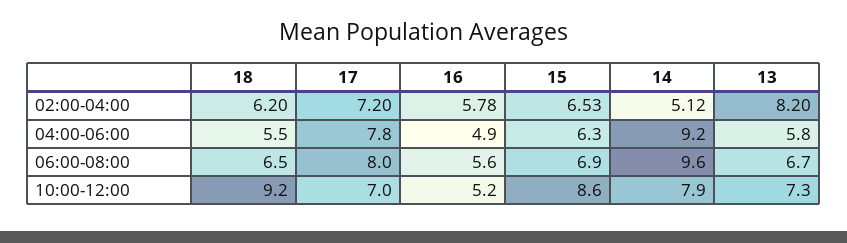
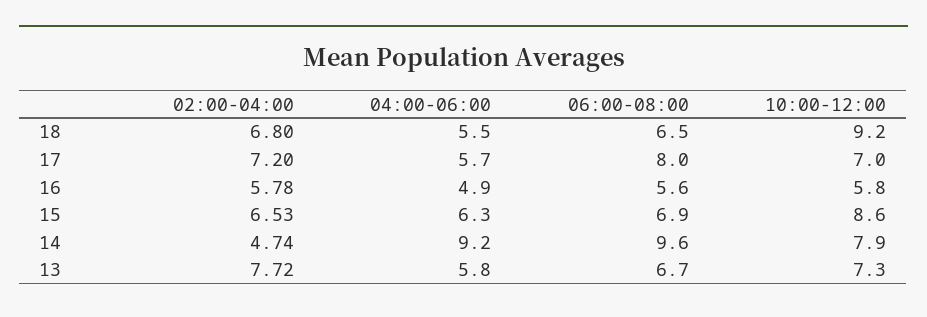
  {
    "18": {
-     "02:00-04:00": 6.2,
+     "02:00-04:00": 6.8,
      "04:00-06:00": 5.5,
      "06:00-08:00": 6.5,
      "10:00-12:00": 9.2
    },
    "17": {
      "02:00-04:00": 7.2,
-     "04:00-06:00": 7.8,
+     "04:00-06:00": 5.7,
      "06:00-08:00": 8,
      "10:00-12:00": 7
    },
    "16": {
      "02:00-04:00": 5.78,
      "04:00-06:00": 4.9,
      "06:00-08:00": 5.6,
-     "10:00-12:00": 5.2
+     "10:00-12:00": 5.8
    },
    "15": {
      "02:00-04:00": 6.53,
      "04:00-06:00": 6.3,
      "06:00-08:00": 6.9,
      "10:00-12:00": 8.6
    },
    "14": {
-     "02:00-04:00": 5.12,
+     "02:00-04:00": 4.74,
      "04:00-06:00": 9.2,
      "06:00-08:00": 9.6,
      "10:00-12:00": 7.9
    },
    "13": {
-     "02:00-04:00": 8.2,
+     "02:00-04:00": 7.72,
      "04:00-06:00": 5.8,
      "06:00-08:00": 6.7,
      "10:00-12:00": 7.3
    }
  }

